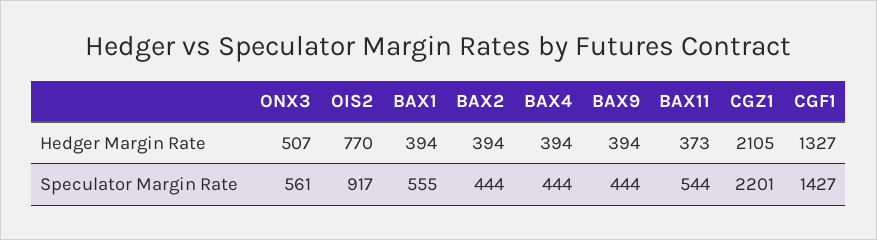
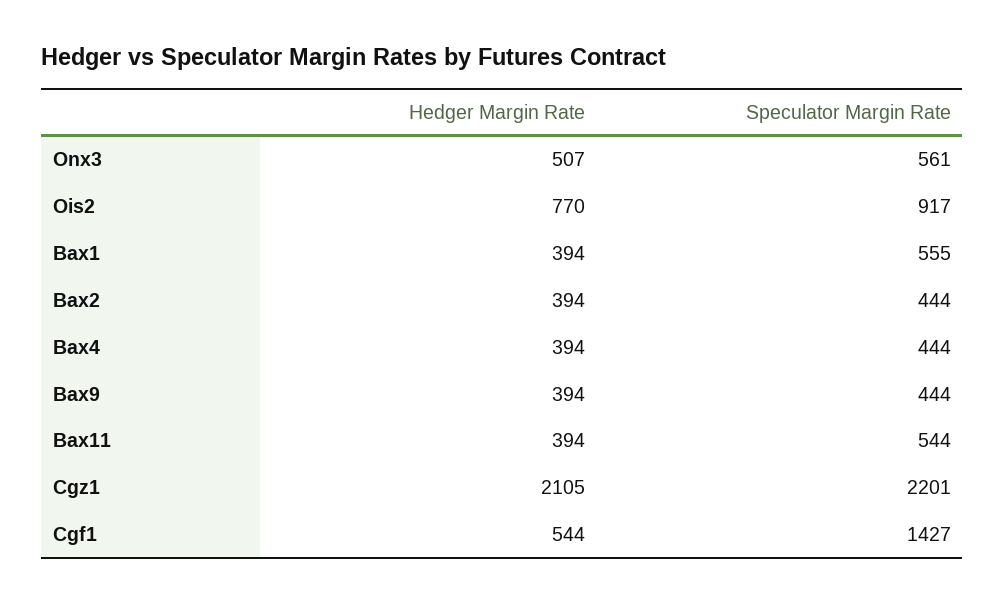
  {
    "ONX3": {
      "Hedger Margin Rate": 507,
      "Speculator Margin Rate": 561
    },
    "OIS2": {
      "Hedger Margin Rate": 770,
      "Speculator Margin Rate": 917
    },
    "BAX1": {
      "Hedger Margin Rate": 394,
      "Speculator Margin Rate": 555
    },
    "BAX2": {
      "Hedger Margin Rate": 394,
      "Speculator Margin Rate": 444
    },
    "BAX4": {
      "Hedger Margin Rate": 394,
      "Speculator Margin Rate": 444
    },
    "BAX9": {
      "Hedger Margin Rate": 394,
      "Speculator Margin Rate": 444
    },
    "BAX11": {
-     "Hedger Margin Rate": 373,
+     "Hedger Margin Rate": 394,
      "Speculator Margin Rate": 544
    },
    "CGZ1": {
      "Hedger Margin Rate": 2105,
      "Speculator Margin Rate": 2201
    },
    "CGF1": {
-     "Hedger Margin Rate": 1327,
+     "Hedger Margin Rate": 544,
      "Speculator Margin Rate": 1427
    }
  }

